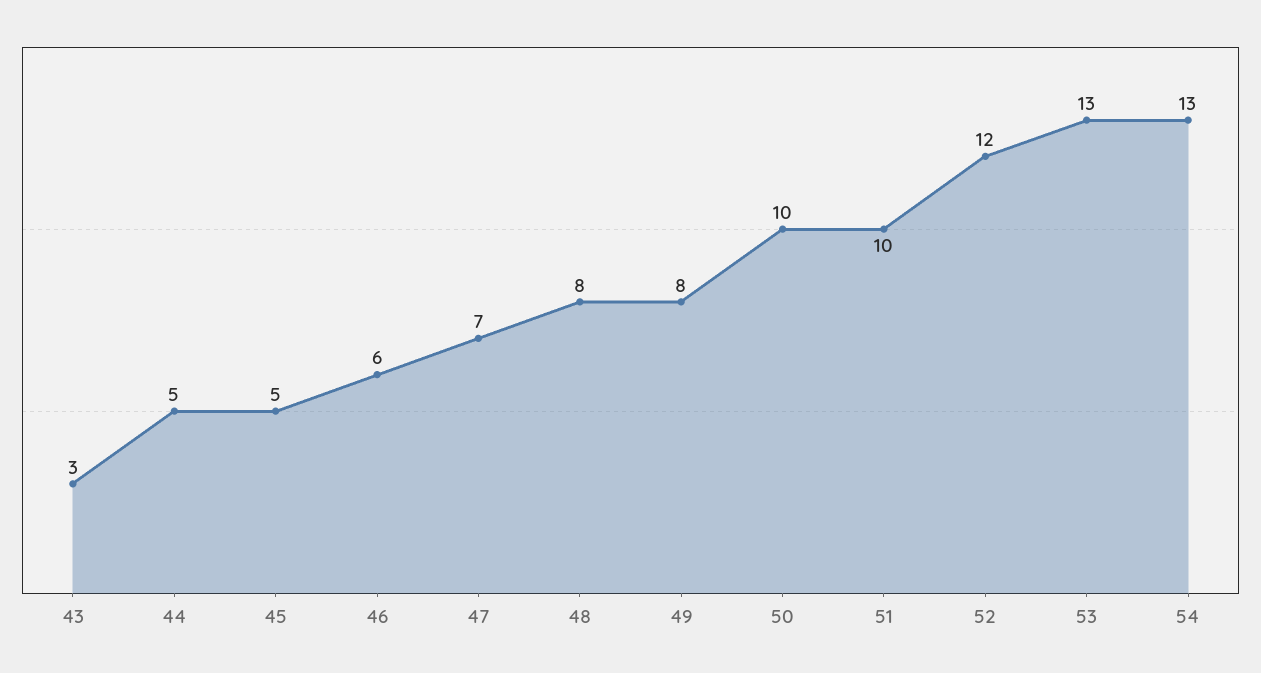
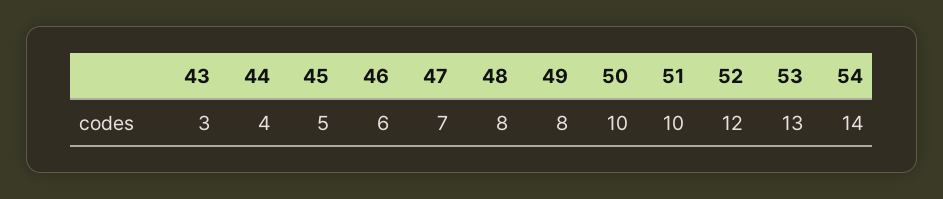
  {
    "43": 3,
-   "44": 5,
+   "44": 4,
    "45": 5,
    "46": 6,
    "47": 7,
    "48": 8,
    "49": 8,
    "50": 10,
    "51": 10,
    "52": 12,
    "53": 13,
-   "54": 13
+   "54": 14
  }

